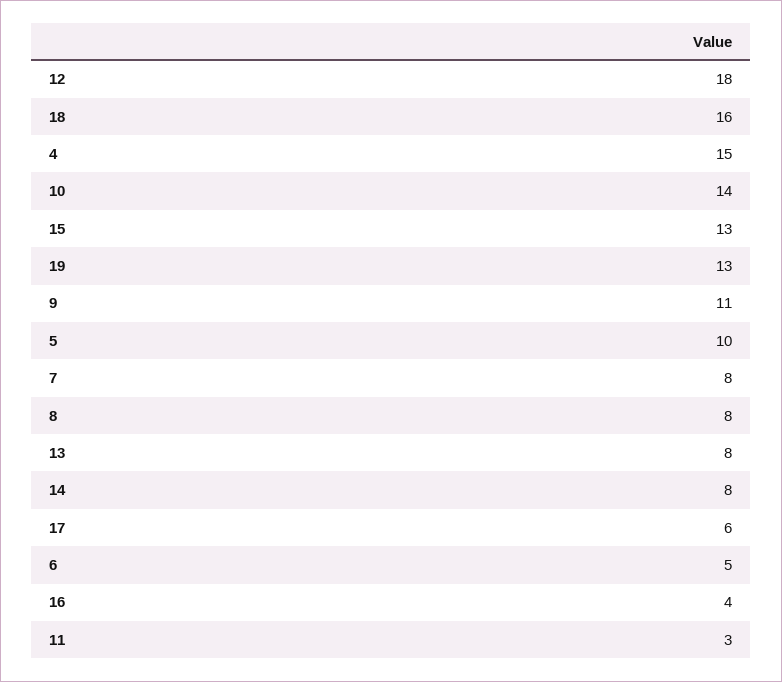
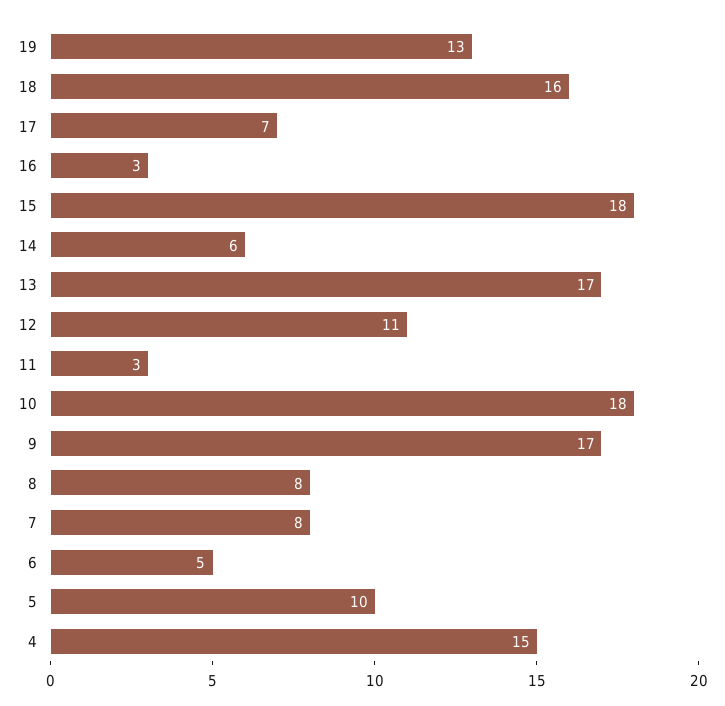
  {
-   "12": 18,
+   "12": 11,
    "18": 16,
    "4": 15,
-   "10": 14,
+   "10": 18,
-   "15": 13,
+   "15": 18,
    "19": 13,
-   "9": 11,
+   "9": 17,
    "5": 10,
    "7": 8,
    "8": 8,
-   "13": 8,
+   "13": 17,
-   "14": 8,
+   "14": 6,
-   "17": 6,
+   "17": 7,
    "6": 5,
-   "16": 4,
+   "16": 3,
    "11": 3
  }

